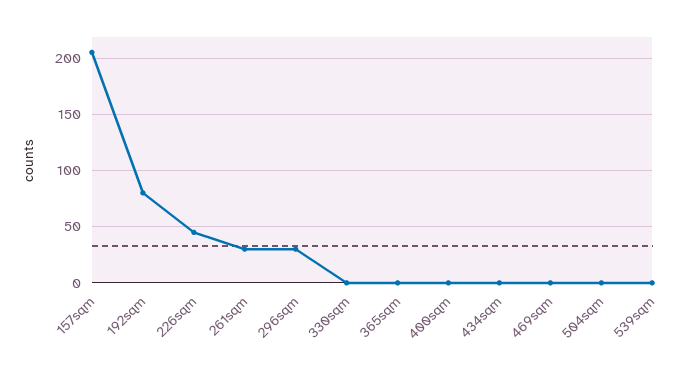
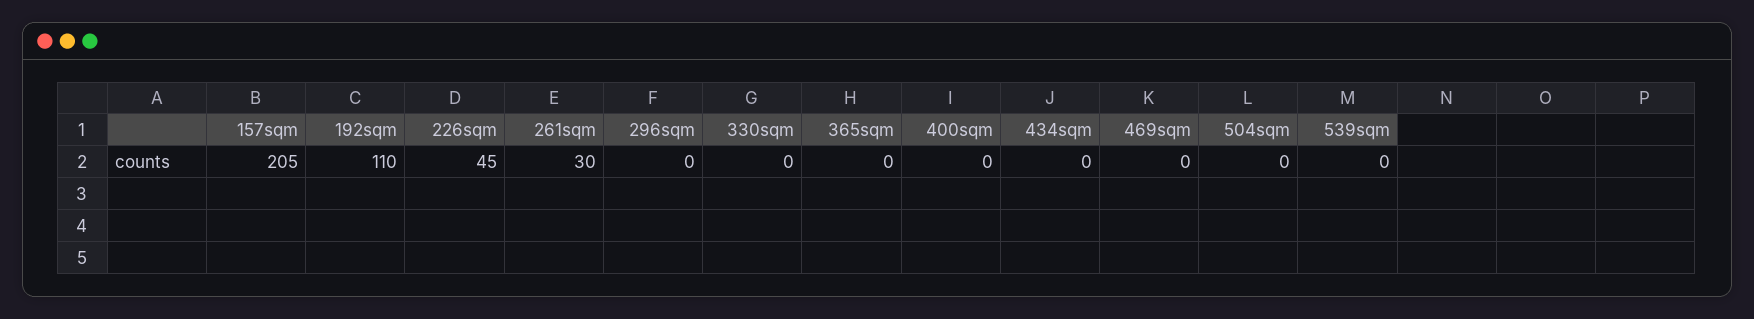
  {
    "157sqm": 205,
-   "192sqm": 80,
+   "192sqm": 110,
    "226sqm": 45,
    "261sqm": 30,
-   "296sqm": 30,
+   "296sqm": 0,
    "330sqm": 0,
    "365sqm": 0,
    "400sqm": 0,
    "434sqm": 0,
    "469sqm": 0,
    "504sqm": 0,
    "539sqm": 0
  }

